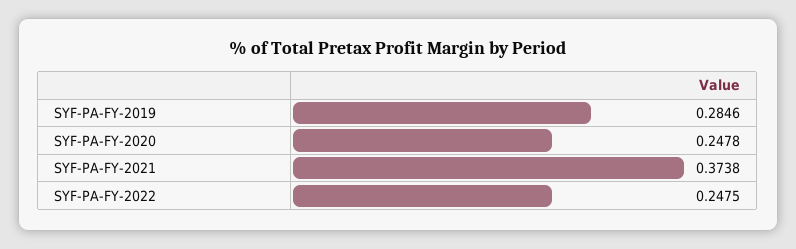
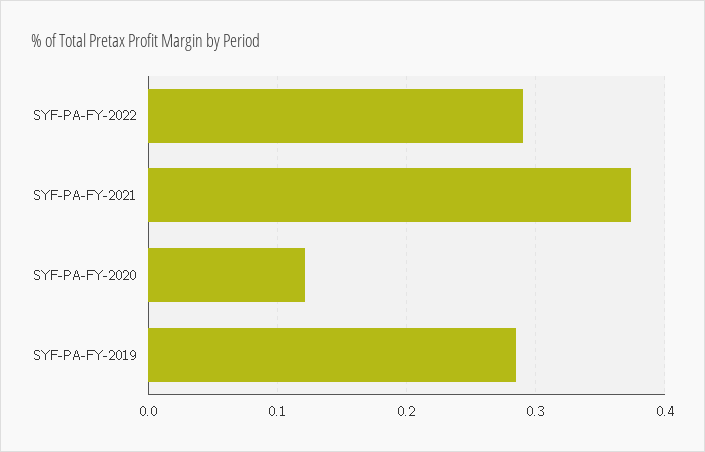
  {
    "SYF-PA-FY-2019": 0.2846,
-   "SYF-PA-FY-2020": 0.2478,
+   "SYF-PA-FY-2020": 0.12,
    "SYF-PA-FY-2021": 0.3738,
-   "SYF-PA-FY-2022": 0.2475
+   "SYF-PA-FY-2022": 0.29
  }

